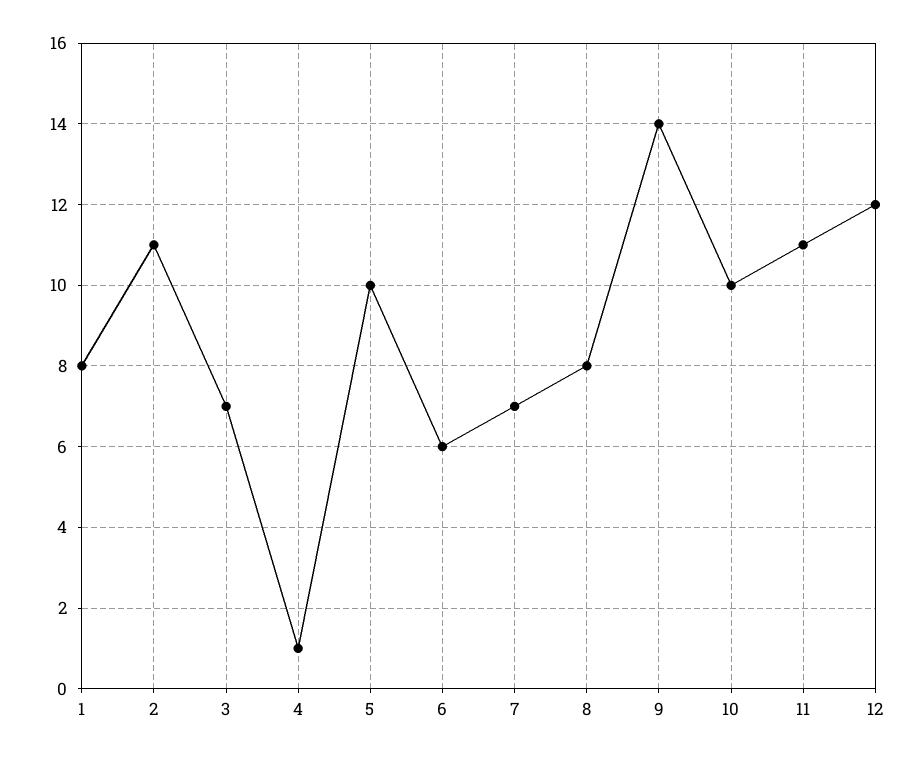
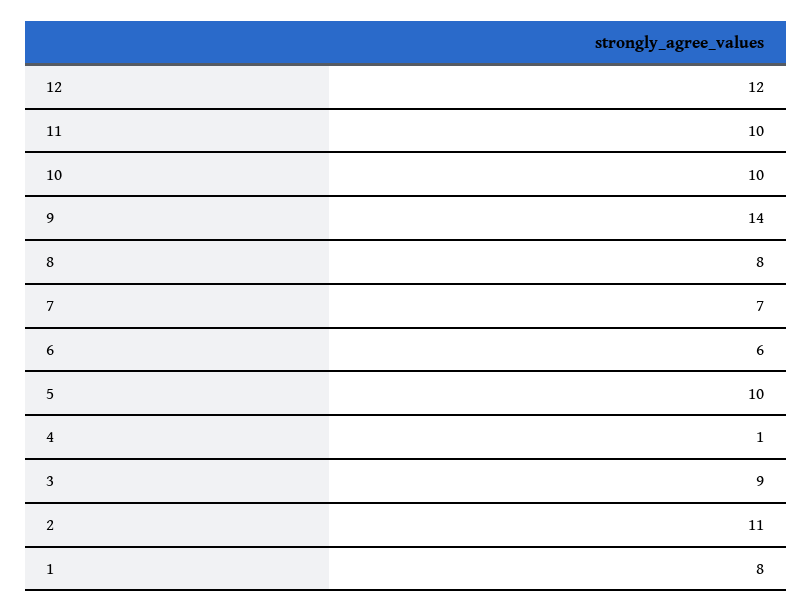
  {
    "1": 8,
    "2": 11,
-   "3": 7,
+   "3": 9,
    "4": 1,
    "5": 10,
    "6": 6,
    "7": 7,
    "8": 8,
    "9": 14,
    "10": 10,
-   "11": 11,
+   "11": 10,
    "12": 12
  }

